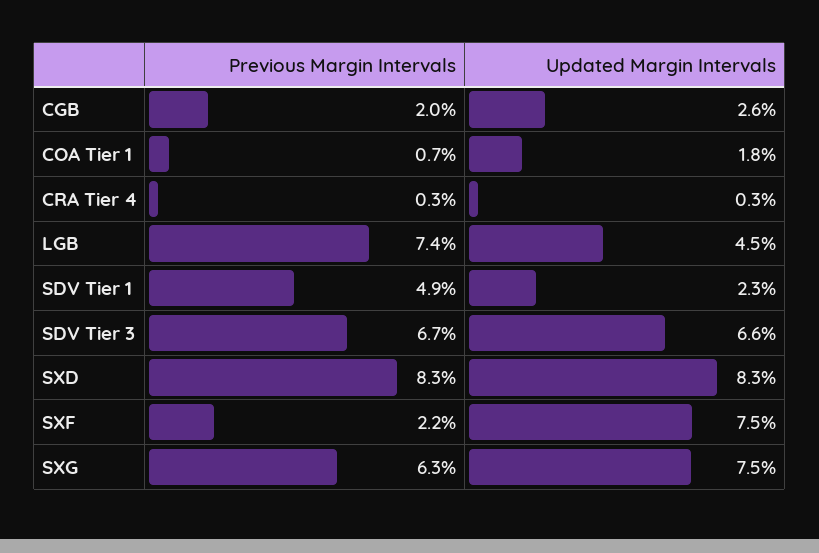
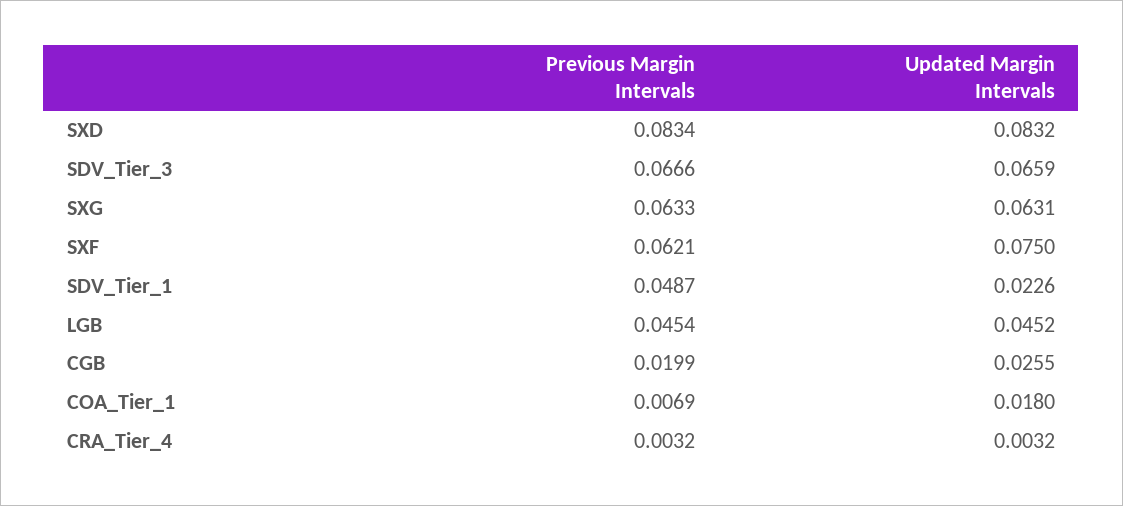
  {
    "Previous Margin Intervals": {
      "CGB": 0.0199,
      "COA Tier 1": 0.0069,
      "CRA Tier 4": 0.0032,
-     "LGB": 0.074,
+     "LGB": 0.0454,
      "SDV Tier 1": 0.0487,
      "SDV Tier 3": 0.0666,
      "SXD": 0.0834,
-     "SXF": 0.022,
+     "SXF": 0.0621,
      "SXG": 0.0633
    },
    "Updated Margin Intervals": {
      "CGB": 0.0255,
      "COA Tier 1": 0.018,
      "CRA Tier 4": 0.0032,
      "LGB": 0.0452,
      "SDV Tier 1": 0.0226,
      "SDV Tier 3": 0.0659,
      "SXD": 0.0832,
      "SXF": 0.075,
-     "SXG": 0.075
+     "SXG": 0.0631
    }
  }

